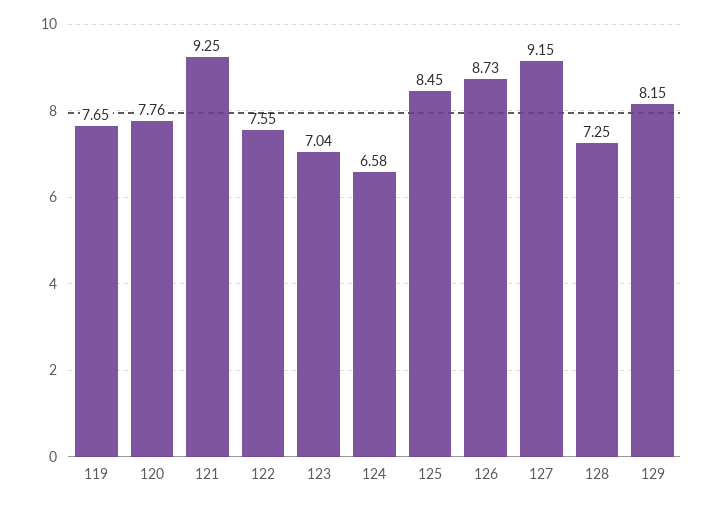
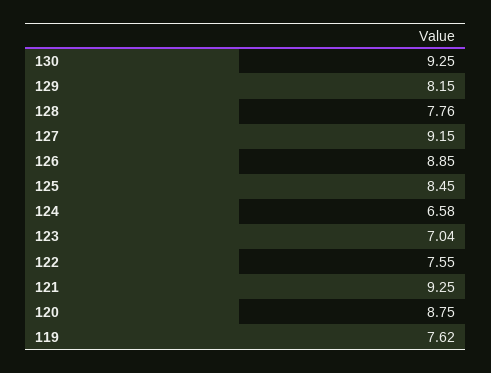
  {
-   "119": 7.65,
+   "119": 7.62,
-   "120": 7.76,
+   "120": 8.75,
    "121": 9.25,
    "122": 7.55,
    "123": 7.04,
    "124": 6.58,
    "125": 8.45,
-   "126": 8.73,
+   "126": 8.85,
    "127": 9.15,
-   "128": 7.25,
+   "128": 7.76,
-   "129": 8.15
+   "129": 8.15,
+   "130": 9.25
  }

